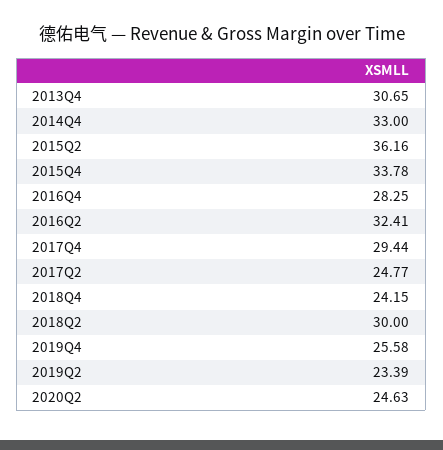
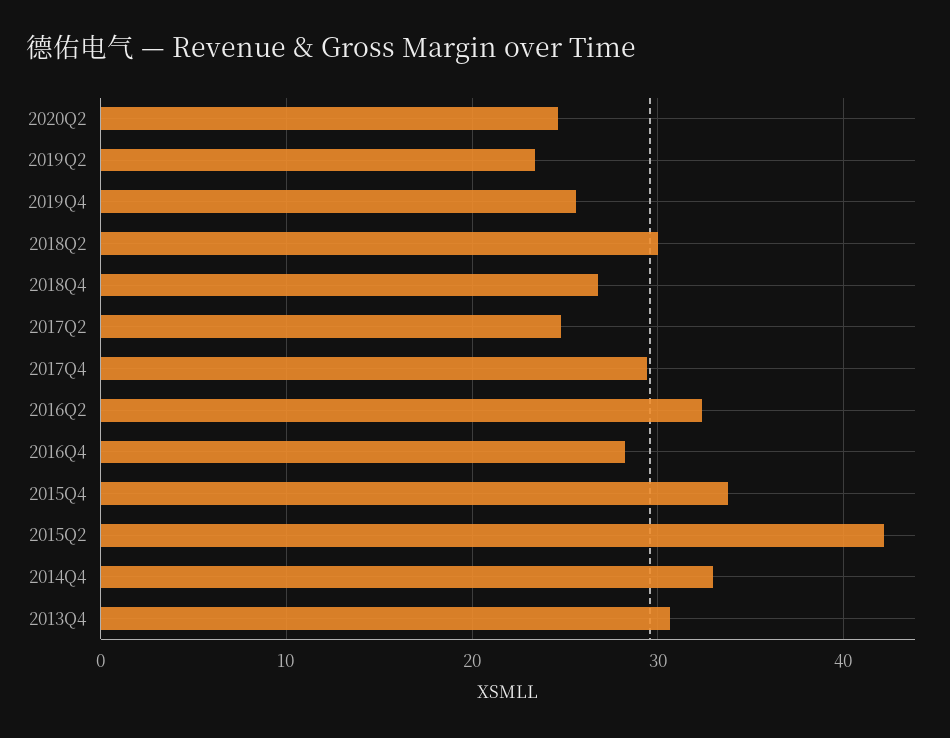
  {
    "2013Q4": 30.65,
    "2014Q4": 33,
-   "2015Q2": 36.16,
+   "2015Q2": 42,
    "2015Q4": 33.78,
    "2016Q4": 28.25,
    "2016Q2": 32.41,
    "2017Q4": 29.44,
    "2017Q2": 24.77,
-   "2018Q4": 24.15,
+   "2018Q4": 27,
    "2018Q2": 30,
    "2019Q4": 25.58,
    "2019Q2": 23.39,
    "2020Q2": 24.63
  }

